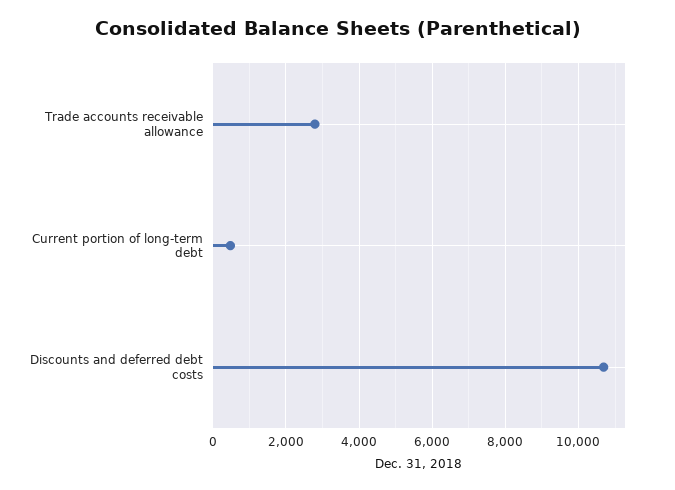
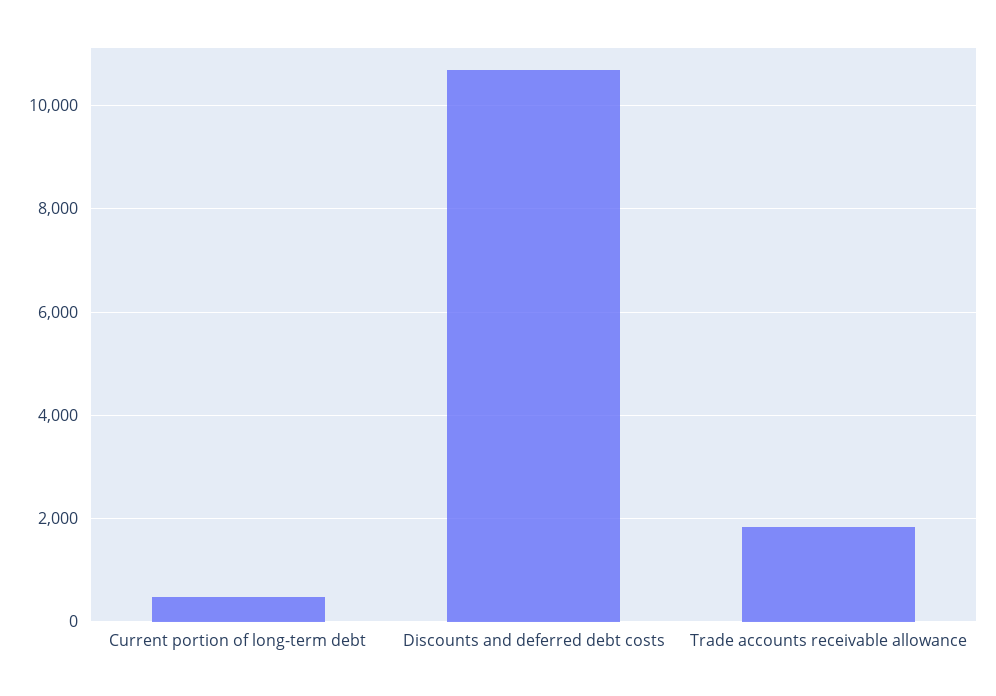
  {
-   "Trade accounts receivable allowance": 2800,
+   "Trade accounts receivable allowance": 1800,
    "Current portion of long-term debt": 400,
    "Discounts and deferred debt costs": 10600
  }

